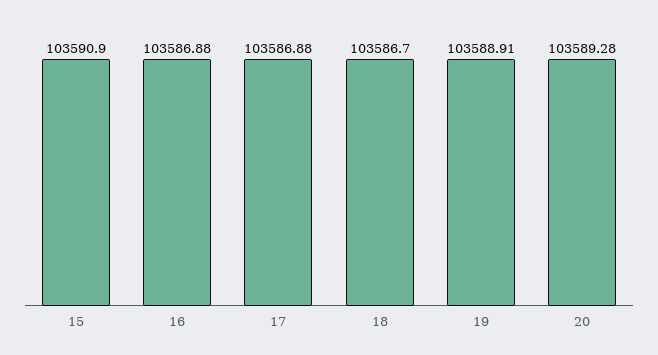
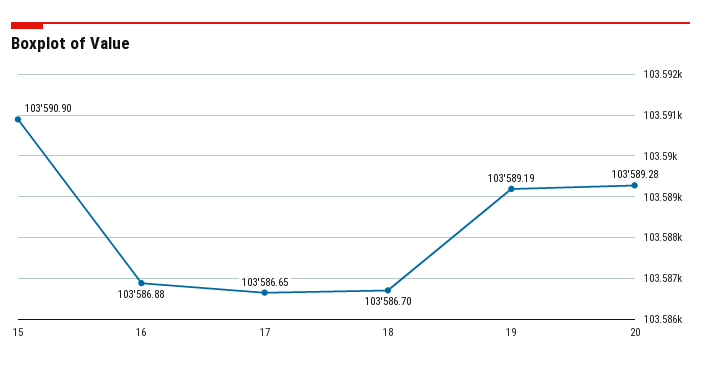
  {
    "15": 103590.9,
    "16": 103586.88,
-   "17": 103586.88,
+   "17": 103586.65,
    "18": 103586.7,
-   "19": 103588.91,
+   "19": 103589.19,
    "20": 103589.28
  }

